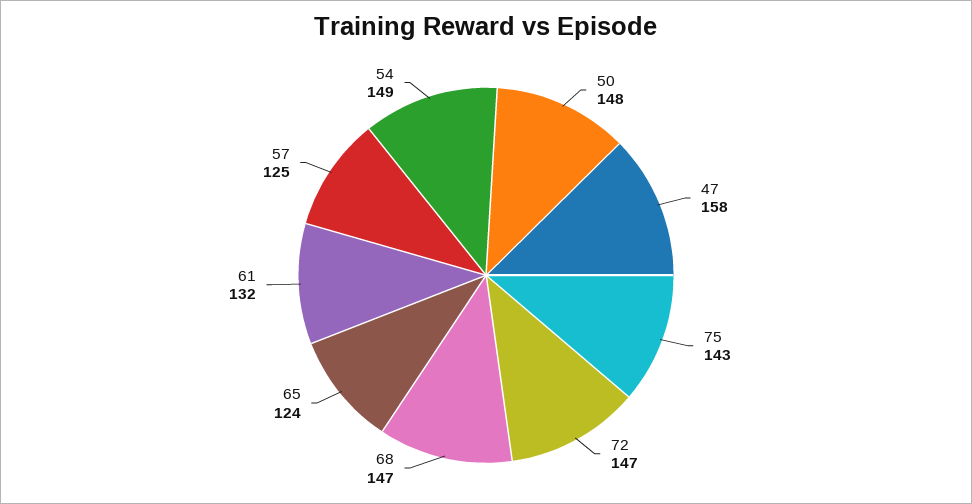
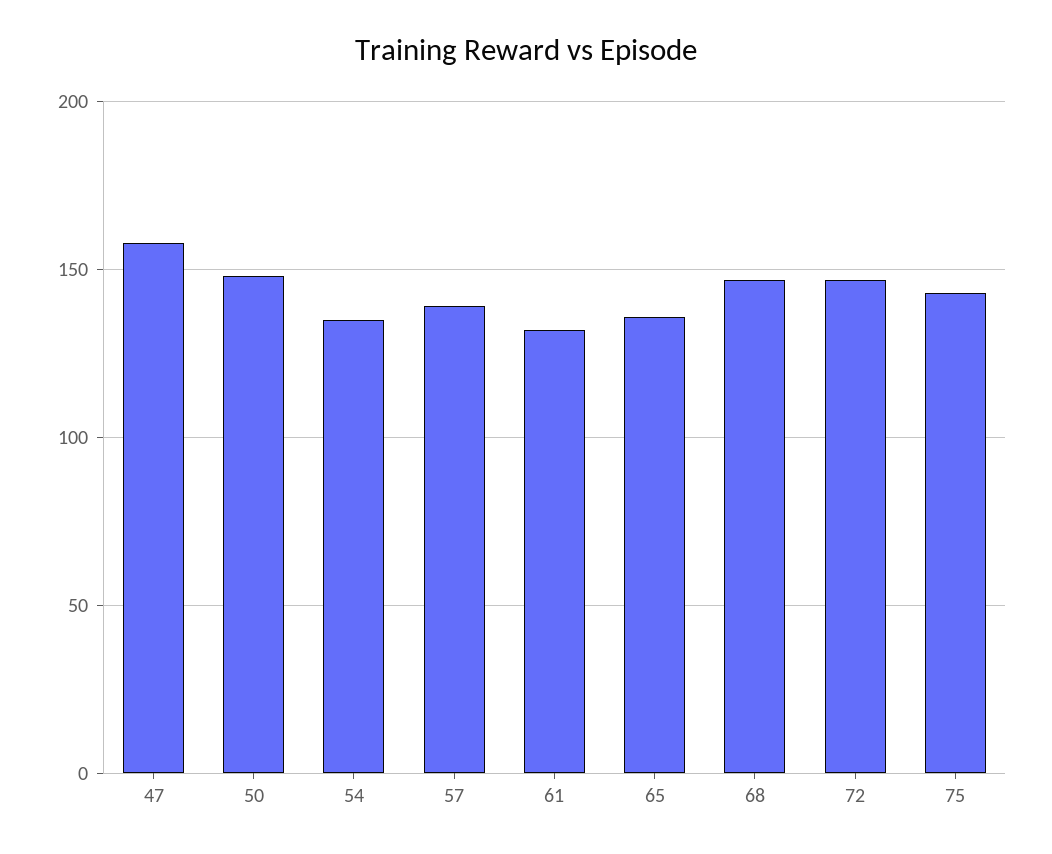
  {
    "50": 148,
    "47": 158,
    "75": 143,
    "72": 147,
    "68": 147,
-   "65": 124,
+   "65": 135,
    "61": 132,
-   "57": 125,
+   "57": 140,
-   "54": 149
+   "54": 135
  }

